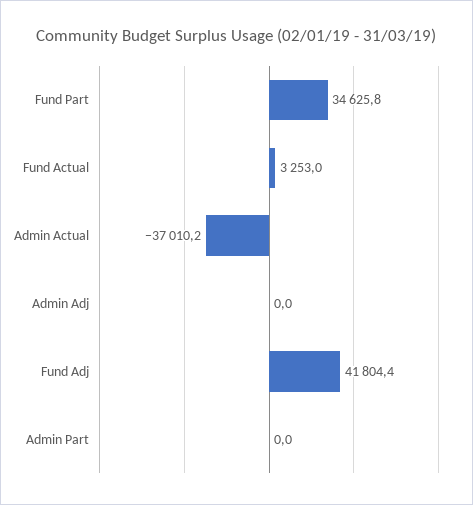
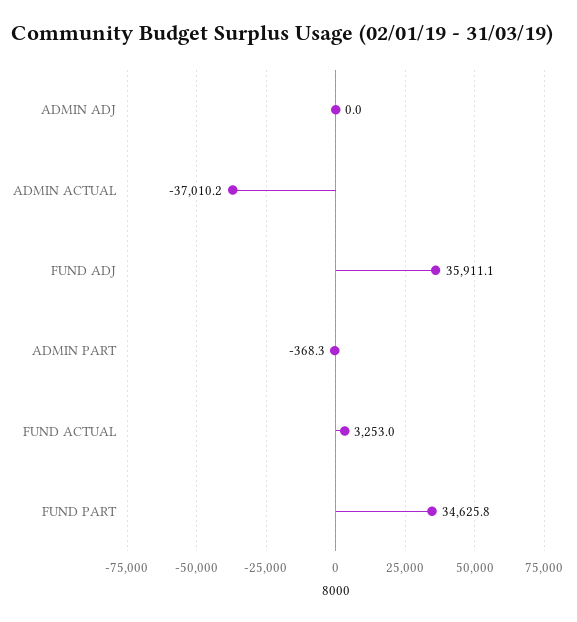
  {
    "Fund Part": 34625.8,
    "Fund Actual": 3253,
    "Admin Actual": -37010.2,
    "Admin Adj": 0,
-   "Fund Adj": 41804.4,
+   "Fund Adj": 35911.1,
-   "Admin Part": 0
+   "Admin Part": -368.3
  }

